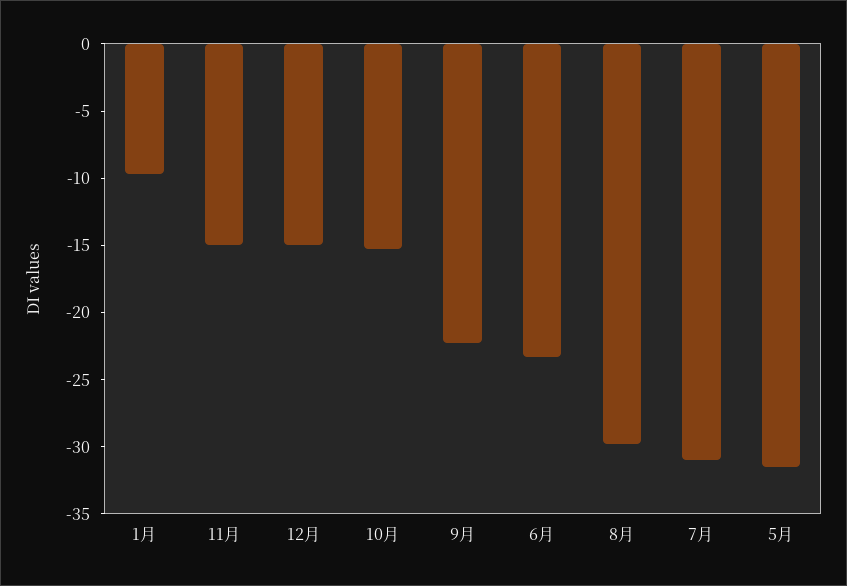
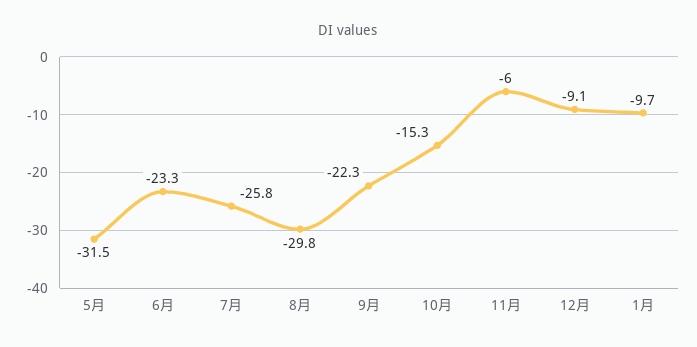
  {
    "1月": -9.7,
-   "11月": -15,
+   "11月": -6,
-   "12月": -15,
+   "12月": -9.1,
    "10月": -15.3,
    "9月": -22.3,
    "6月": -23.3,
    "8月": -29.8,
-   "7月": -31,
+   "7月": -25.8,
    "5月": -31.5
  }

